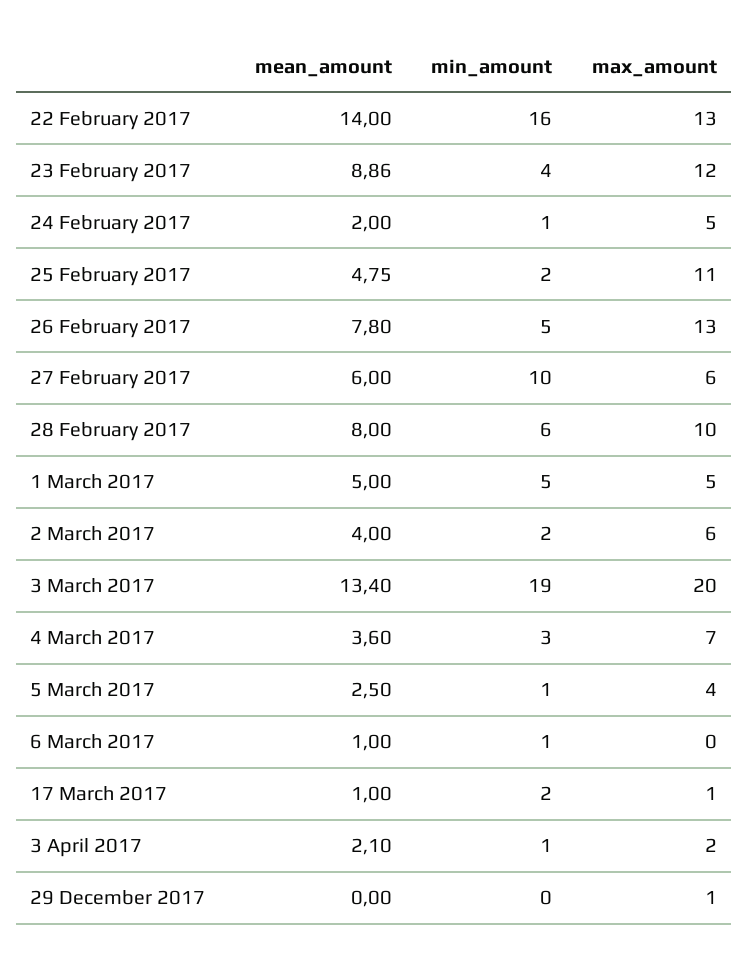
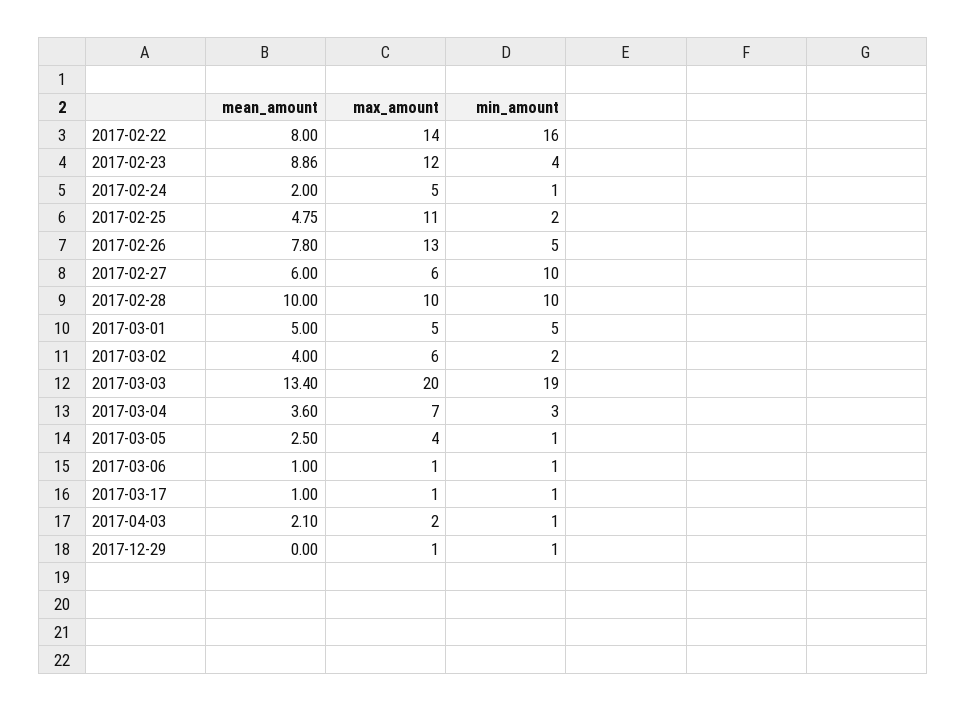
  {
    "mean_amount": {
-     "22 February 2017": 14,
+     "22 February 2017": 8,
      "23 February 2017": 8.86,
      "24 February 2017": 2,
      "25 February 2017": 4.75,
      "26 February 2017": 7.8,
      "27 February 2017": 6,
-     "28 February 2017": 8,
+     "28 February 2017": 10,
      "1 March 2017": 5,
      "2 March 2017": 4,
      "3 March 2017": 13.4,
      "4 March 2017": 3.6,
      "5 March 2017": 2.5,
      "6 March 2017": 1,
      "17 March 2017": 1,
      "3 April 2017": 2.1,
      "29 December 2017": 0
    },
    "min_amount": {
      "22 February 2017": 16,
      "23 February 2017": 4,
      "24 February 2017": 1,
      "25 February 2017": 2,
      "26 February 2017": 5,
      "27 February 2017": 10,
-     "28 February 2017": 6,
+     "28 February 2017": 10,
      "1 March 2017": 5,
      "2 March 2017": 2,
      "3 March 2017": 19,
      "4 March 2017": 3,
      "5 March 2017": 1,
      "6 March 2017": 1,
-     "17 March 2017": 2,
+     "17 March 2017": 1,
      "3 April 2017": 1,
-     "29 December 2017": 0
+     "29 December 2017": 1
    },
    "max_amount": {
-     "22 February 2017": 13,
+     "22 February 2017": 14,
      "23 February 2017": 12,
      "24 February 2017": 5,
      "25 February 2017": 11,
      "26 February 2017": 13,
      "27 February 2017": 6,
      "28 February 2017": 10,
      "1 March 2017": 5,
      "2 March 2017": 6,
      "3 March 2017": 20,
      "4 March 2017": 7,
      "5 March 2017": 4,
-     "6 March 2017": 0,
+     "6 March 2017": 1,
      "17 March 2017": 1,
      "3 April 2017": 2,
      "29 December 2017": 1
    }
  }

